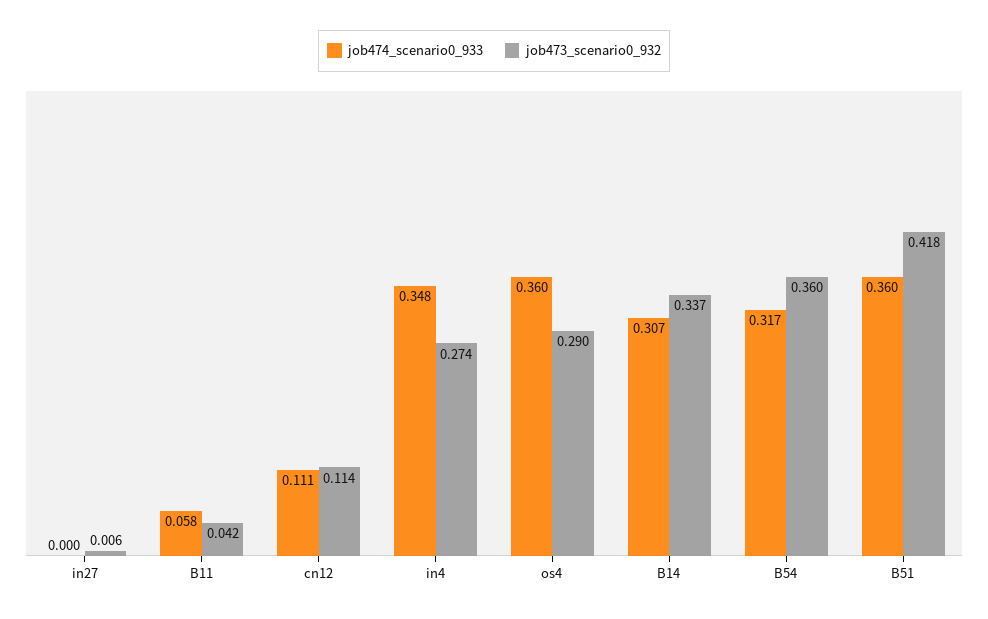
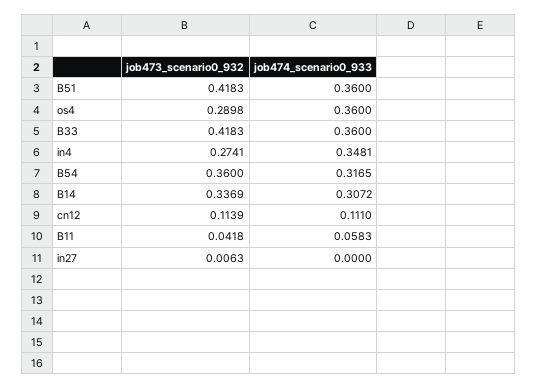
  {
    "job474_scenario0_933": {
      "in27": 0,
      "B11": 0.0583,
      "cn12": 0.111,
      "in4": 0.3481,
      "os4": 0.36,
      "B14": 0.3072,
      "B54": 0.3165,
-     "B51": 0.36
+     "B51": 0.36,
+     "B33": 0.36
    },
    "job473_scenario0_932": {
      "in27": 0.0063,
      "B11": 0.0418,
      "cn12": 0.1139,
      "in4": 0.2741,
      "os4": 0.2898,
      "B14": 0.3369,
      "B54": 0.36,
-     "B51": 0.4183
+     "B51": 0.4183,
+     "B33": 0.4183
    }
  }

